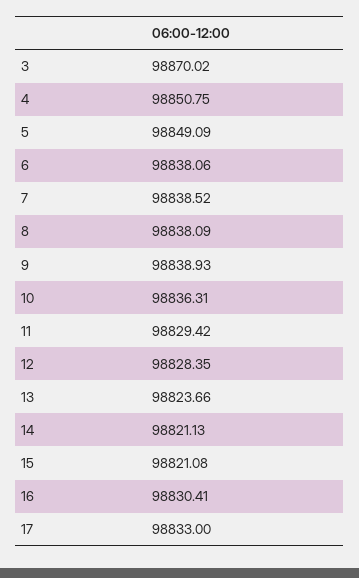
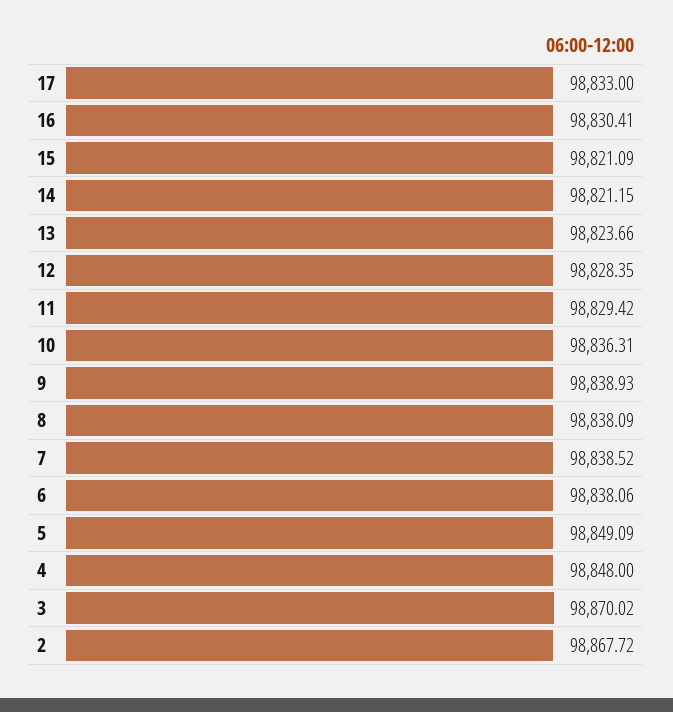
  {
    "3": 98870.02,
-   "4": 98850.75,
+   "4": 98848,
    "5": 98849.09,
    "6": 98838.06,
    "7": 98838.52,
    "8": 98838.09,
    "9": 98838.93,
    "10": 98836.31,
    "11": 98829.42,
    "12": 98828.35,
    "13": 98823.66,
-   "14": 98821.13,
+   "14": 98821.15,
-   "15": 98821.08,
+   "15": 98821.09,
    "16": 98830.41,
-   "17": 98833
+   "17": 98833,
+   "2": 98867.72
  }

